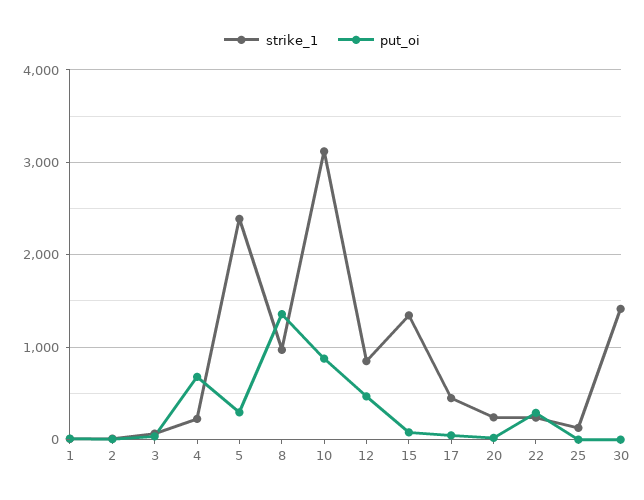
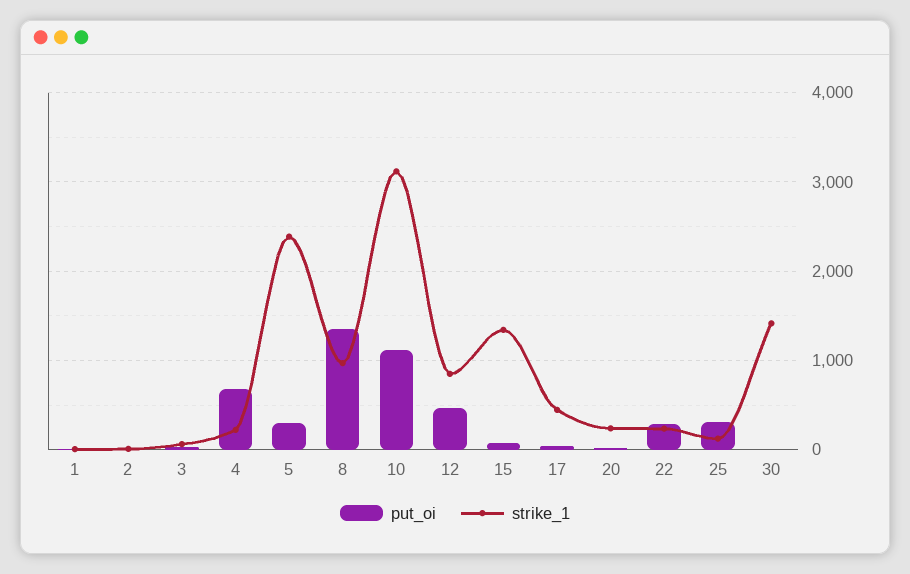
  {
    "strike_1": {
      "1": 0,
      "2": 0,
      "3": 100,
      "4": 200,
      "5": 2400,
      "8": 1000,
      "10": 3100,
      "12": 800,
      "15": 1300,
      "17": 400,
      "20": 200,
      "22": 200,
      "25": 100,
      "30": 1400
    },
    "put_oi": {
      "1": 0,
      "2": 0,
      "3": 0,
      "4": 700,
      "5": 300,
      "8": 1400,
-     "10": 900,
+     "10": 1100,
      "12": 500,
      "15": 100,
      "17": 0,
      "20": 0,
      "22": 300,
-     "25": 0,
+     "25": 300,
      "30": 0
    }
  }

